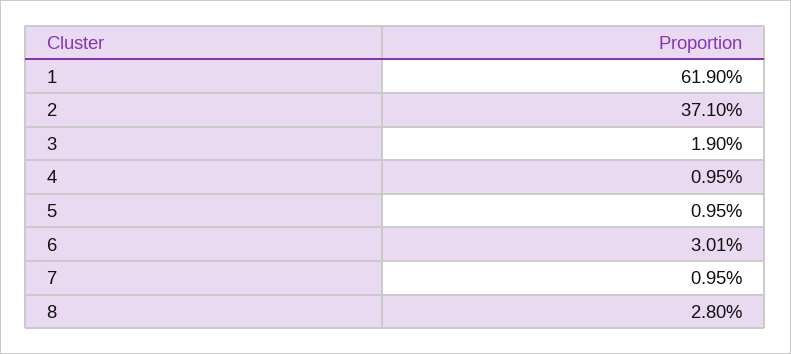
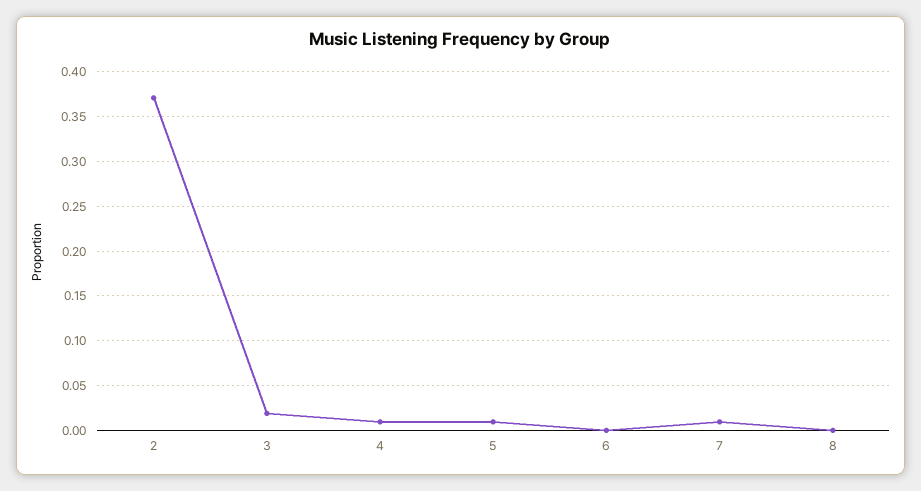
  {
-   "1": 0.619,
    "2": 0.371,
    "3": 0.019,
    "4": 0.0095,
    "5": 0.0095,
-   "6": 0.0301,
+   "6": 0,
    "7": 0.0095,
-   "8": 0.028
+   "8": 0
  }

